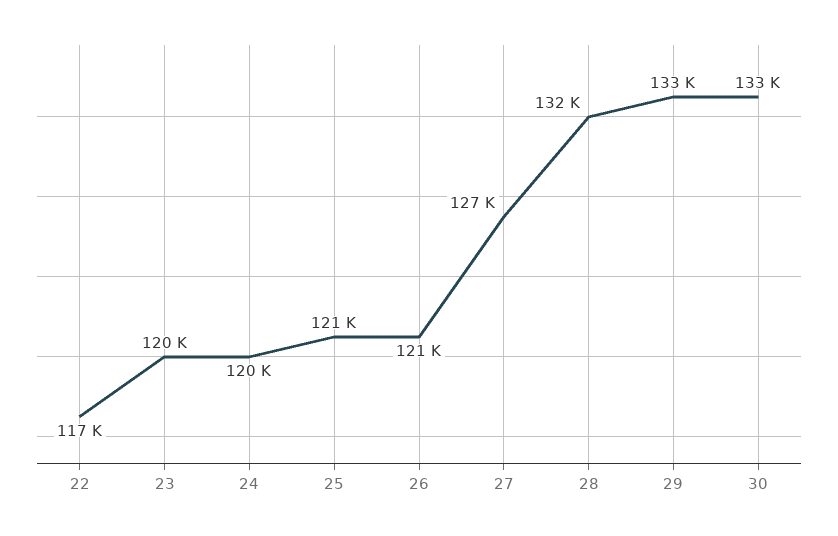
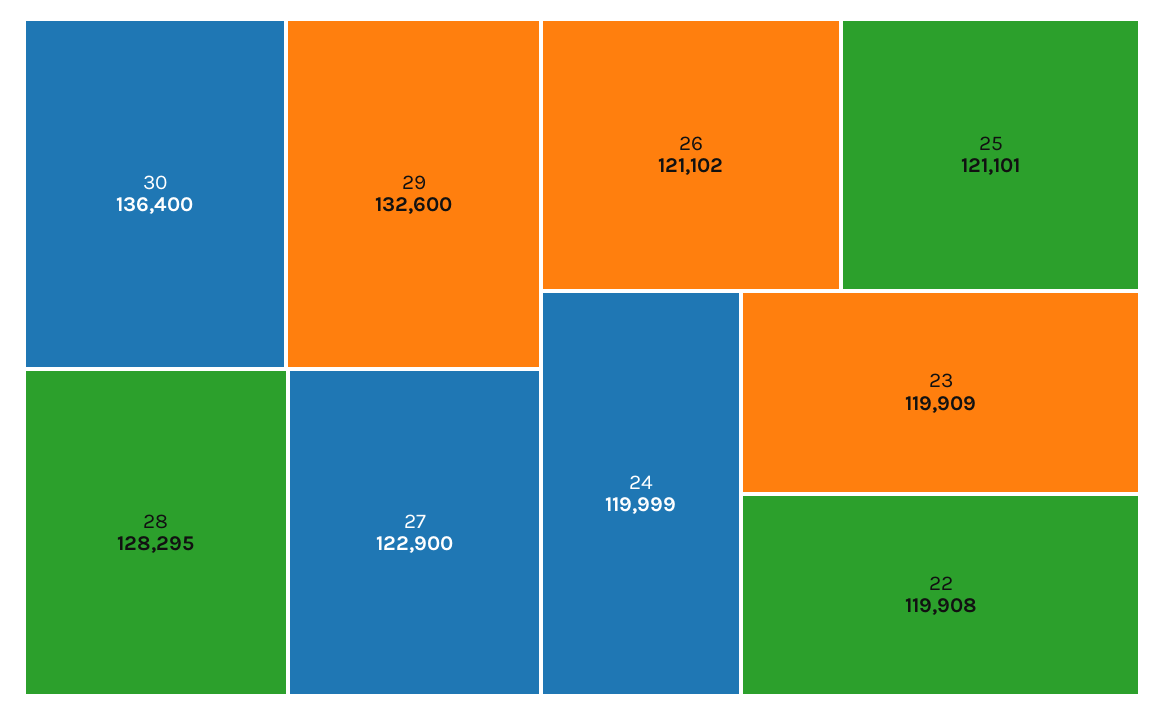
  {
-   "22": 117000,
+   "22": 119908,
    "23": 119909,
    "24": 119999,
    "25": 121101,
    "26": 121102,
-   "27": 127000,
+   "27": 122900,
-   "28": 132000,
+   "28": 128295,
    "29": 132600,
-   "30": 133000
+   "30": 136400
  }

